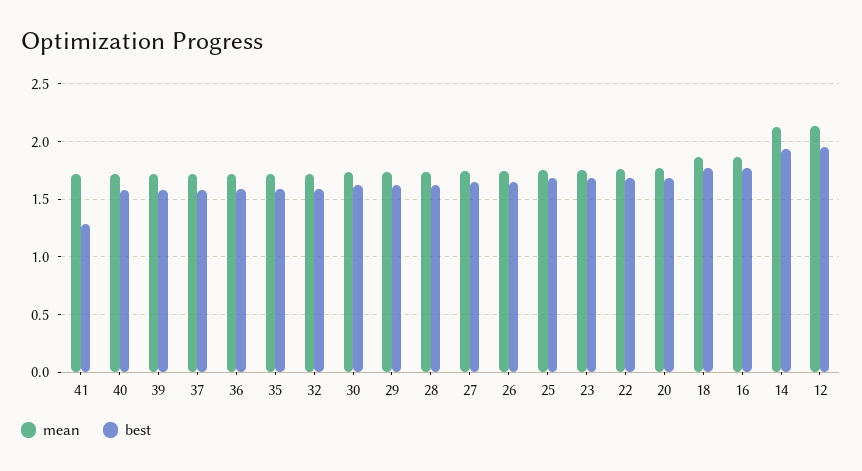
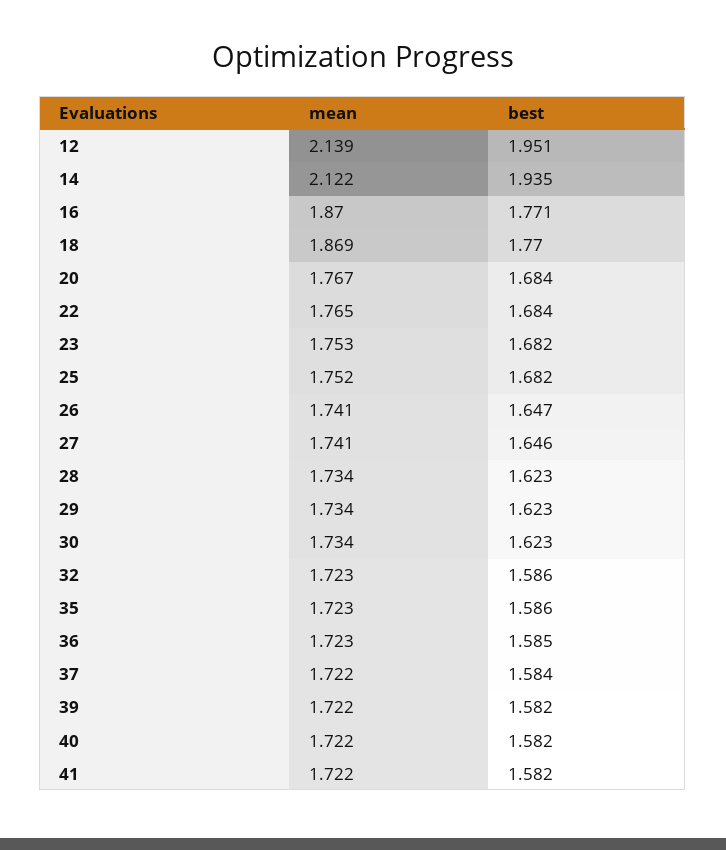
  {
    "mean": {
      "41": 1.722,
      "40": 1.722,
      "39": 1.722,
      "37": 1.722,
      "36": 1.723,
      "35": 1.723,
      "32": 1.723,
      "30": 1.734,
      "29": 1.734,
      "28": 1.734,
      "27": 1.741,
      "26": 1.741,
      "25": 1.752,
      "23": 1.753,
      "22": 1.765,
      "20": 1.767,
      "18": 1.869,
      "16": 1.87,
      "14": 2.122,
      "12": 2.139
    },
    "best": {
-     "41": 1.3,
+     "41": 1.582,
      "40": 1.582,
      "39": 1.582,
      "37": 1.584,
      "36": 1.585,
      "35": 1.586,
      "32": 1.586,
      "30": 1.623,
      "29": 1.623,
      "28": 1.623,
      "27": 1.646,
      "26": 1.647,
      "25": 1.682,
      "23": 1.682,
      "22": 1.684,
      "20": 1.684,
      "18": 1.77,
      "16": 1.771,
      "14": 1.935,
      "12": 1.951
    }
  }

